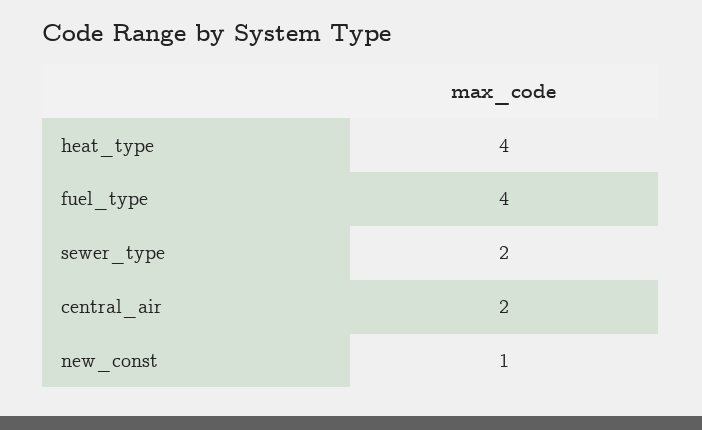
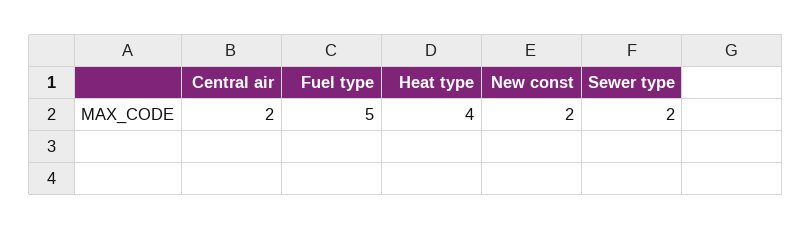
  {
    "heat_type": 4,
-   "fuel_type": 4,
+   "fuel_type": 5,
    "sewer_type": 2,
    "central_air": 2,
-   "new_const": 1
+   "new_const": 2
  }

